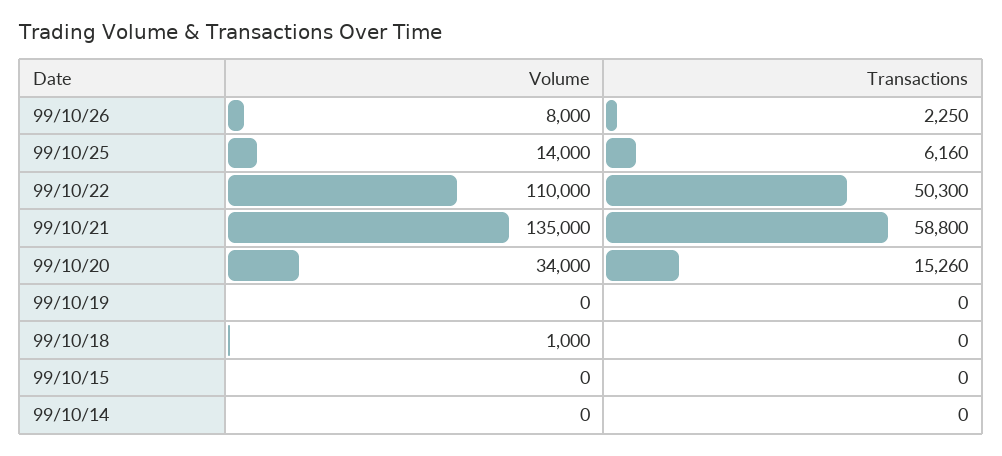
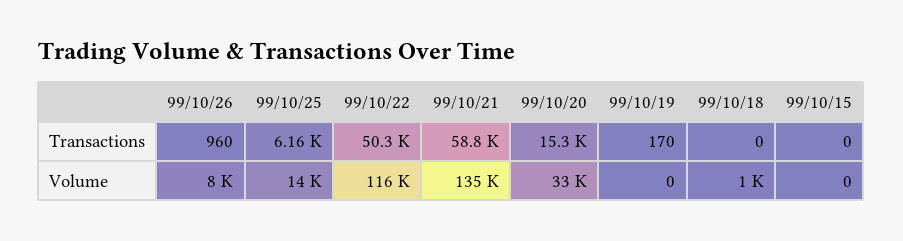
  {
    "Volume": {
      "99/10/26": 8000,
      "99/10/25": 14000,
-     "99/10/22": 110000,
+     "99/10/22": 116000,
      "99/10/21": 135000,
-     "99/10/20": 34000,
+     "99/10/20": 33000,
      "99/10/19": 0,
      "99/10/18": 1000,
-     "99/10/15": 0,
+     "99/10/15": 0
-     "99/10/14": 0
    },
    "Transactions": {
-     "99/10/26": 2250,
+     "99/10/26": 960,
      "99/10/25": 6160,
      "99/10/22": 50300,
      "99/10/21": 58800,
      "99/10/20": 15260,
-     "99/10/19": 0,
+     "99/10/19": 170,
      "99/10/18": 0,
-     "99/10/15": 0,
+     "99/10/15": 0
-     "99/10/14": 0
    }
  }

